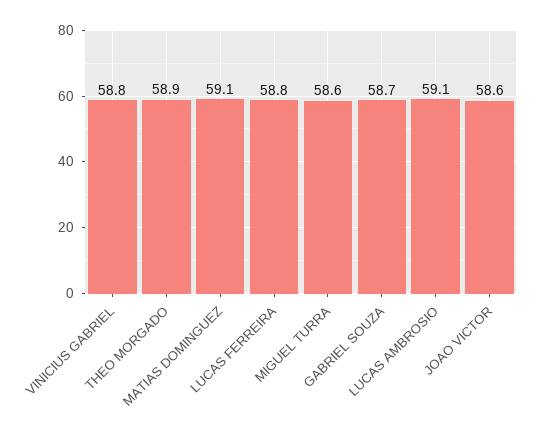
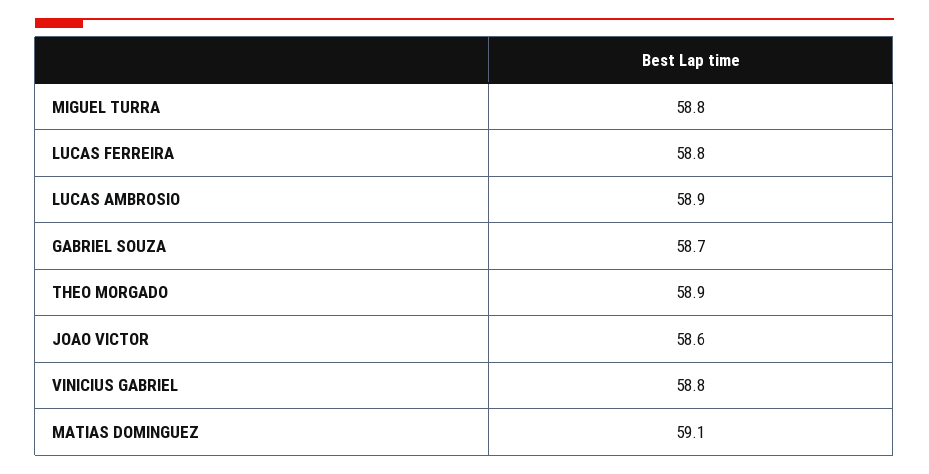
  {
    "VINICIUS GABRIEL": 58.8,
    "THEO MORGADO": 58.9,
    "MATIAS DOMINGUEZ": 59.1,
    "LUCAS FERREIRA": 58.8,
-   "MIGUEL TURRA": 58.6,
+   "MIGUEL TURRA": 58.8,
    "GABRIEL SOUZA": 58.7,
-   "LUCAS AMBROSIO": 59.1,
+   "LUCAS AMBROSIO": 58.9,
    "JOAO VICTOR": 58.6
  }

